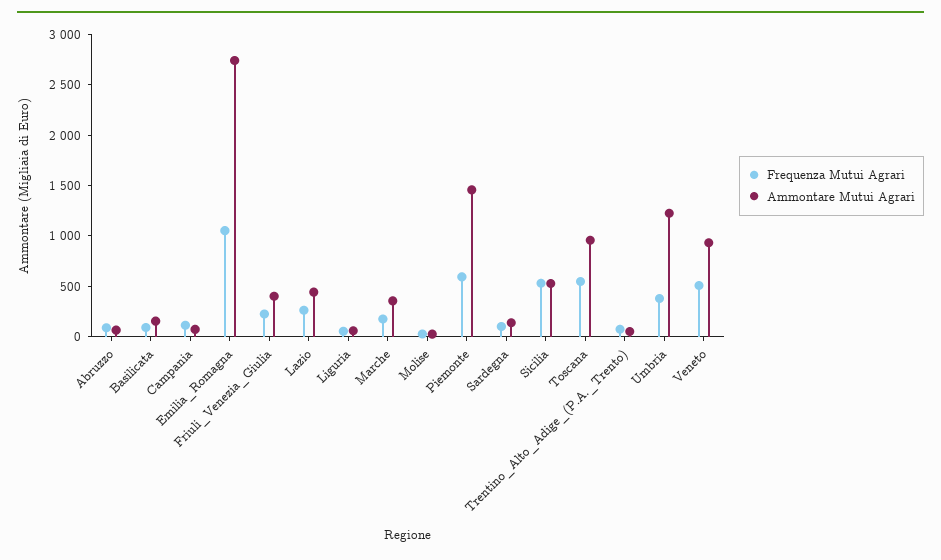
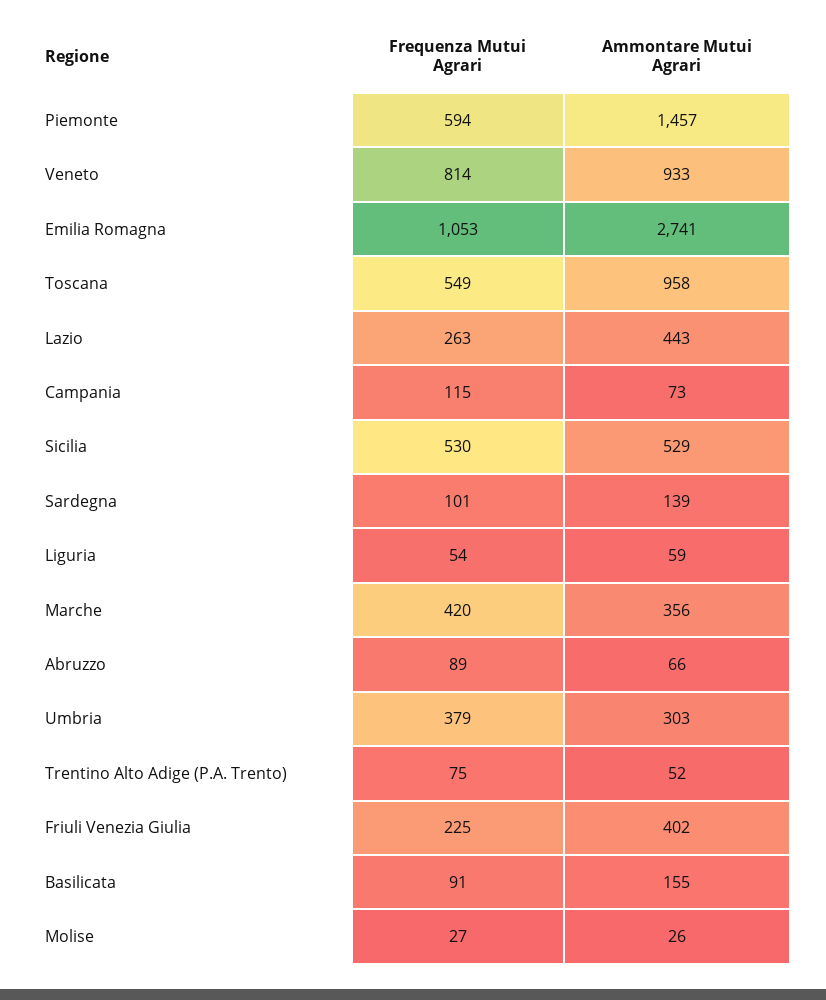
  {
    "Frequenza Mutui Agrari": {
      "Abruzzo": 89,
      "Basilicata": 91,
      "Campania": 115,
      "Emilia_Romagna": 1053,
      "Friuli_Venezia_Giulia": 225,
      "Lazio": 263,
      "Liguria": 54,
-     "Marche": 200,
+     "Marche": 420,
      "Molise": 27,
      "Piemonte": 594,
      "Sardegna": 101,
      "Sicilia": 530,
      "Toscana": 549,
      "Trentino_Alto_Adige_(P.A._Trento)": 75,
      "Umbria": 379,
-     "Veneto": 500
+     "Veneto": 814
    },
    "Ammontare Mutui Agrari": {
      "Abruzzo": 66,
      "Basilicata": 155,
      "Campania": 73,
      "Emilia_Romagna": 2741,
      "Friuli_Venezia_Giulia": 402,
      "Lazio": 443,
      "Liguria": 59,
      "Marche": 356,
      "Molise": 26,
      "Piemonte": 1457,
      "Sardegna": 139,
      "Sicilia": 529,
      "Toscana": 958,
      "Trentino_Alto_Adige_(P.A._Trento)": 52,
-     "Umbria": 1200,
+     "Umbria": 303,
      "Veneto": 933
    }
  }

